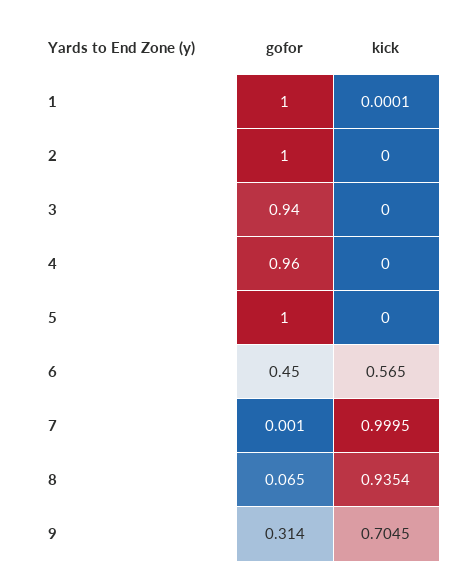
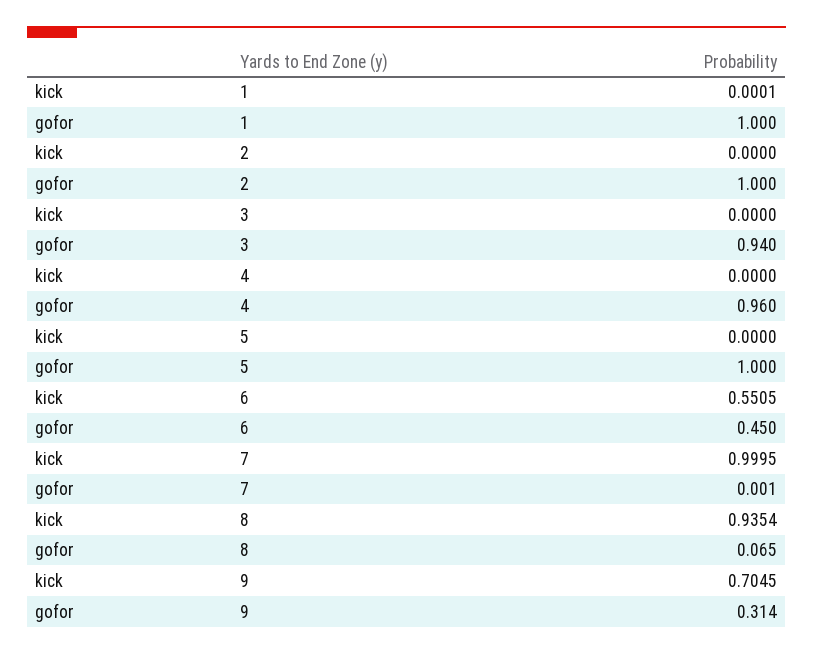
  {
    "gofor": {
      "1": 1,
      "2": 1,
      "3": 0.94,
      "4": 0.96,
      "5": 1,
      "6": 0.45,
      "7": 0.001,
      "8": 0.065,
      "9": 0.314
    },
    "kick": {
      "1": 0.0001,
      "2": 0,
      "3": 0,
      "4": 0,
      "5": 0,
-     "6": 0.565,
+     "6": 0.5505,
      "7": 0.9995,
      "8": 0.9354,
      "9": 0.7045
    }
  }

